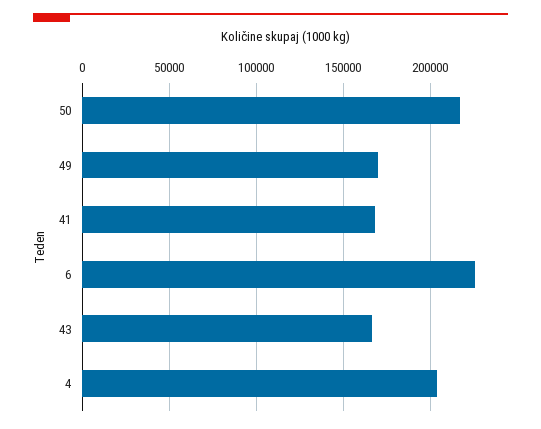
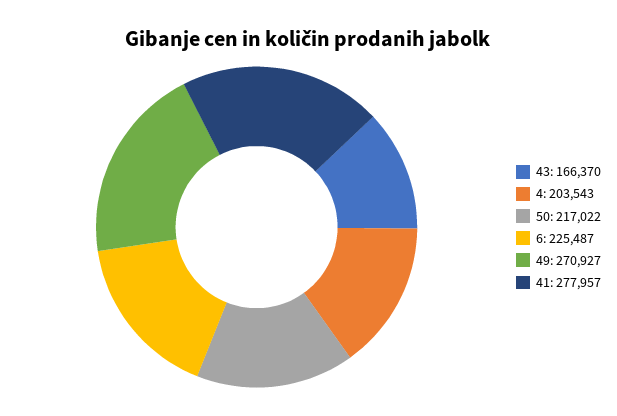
  {
    "50": 217022,
-   "49": 170000,
+   "49": 270927,
-   "41": 170000,
+   "41": 277957,
    "6": 225487,
    "43": 166370,
    "4": 203543
  }

